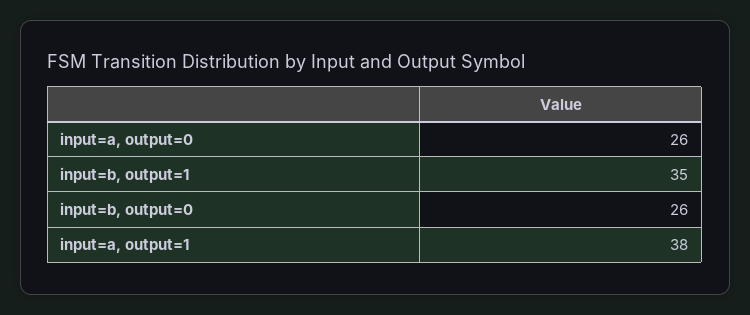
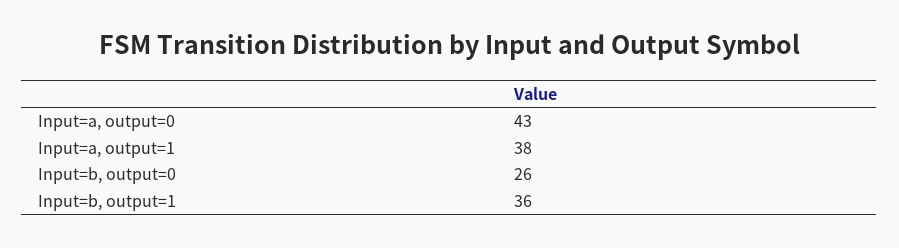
  {
-   "input=a, output=0": 26,
+   "input=a, output=0": 43,
-   "input=b, output=1": 35,
+   "input=b, output=1": 36,
    "input=b, output=0": 26,
    "input=a, output=1": 38
  }

